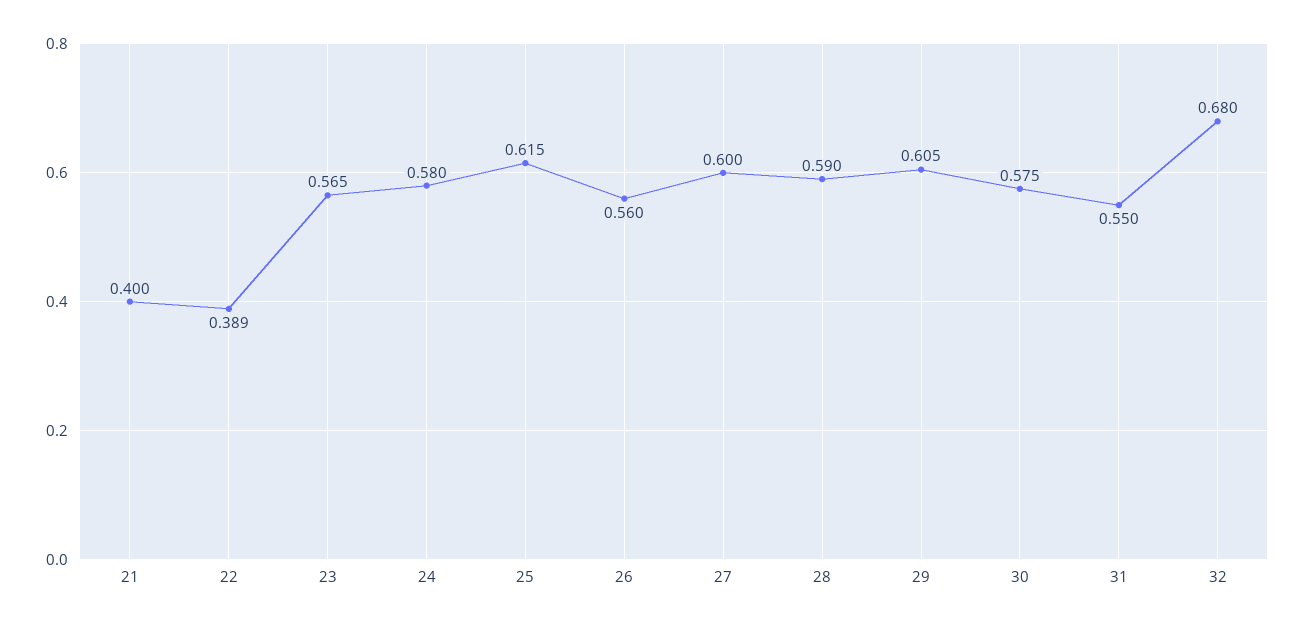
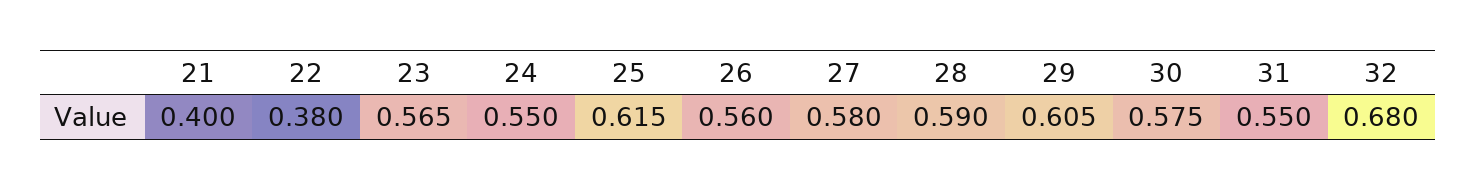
  {
    "21": 0.4,
-   "22": 0.389,
+   "22": 0.38,
    "23": 0.565,
-   "24": 0.58,
+   "24": 0.55,
    "25": 0.615,
    "26": 0.56,
-   "27": 0.6,
+   "27": 0.58,
    "28": 0.59,
    "29": 0.605,
    "30": 0.575,
    "31": 0.55,
    "32": 0.68
  }

